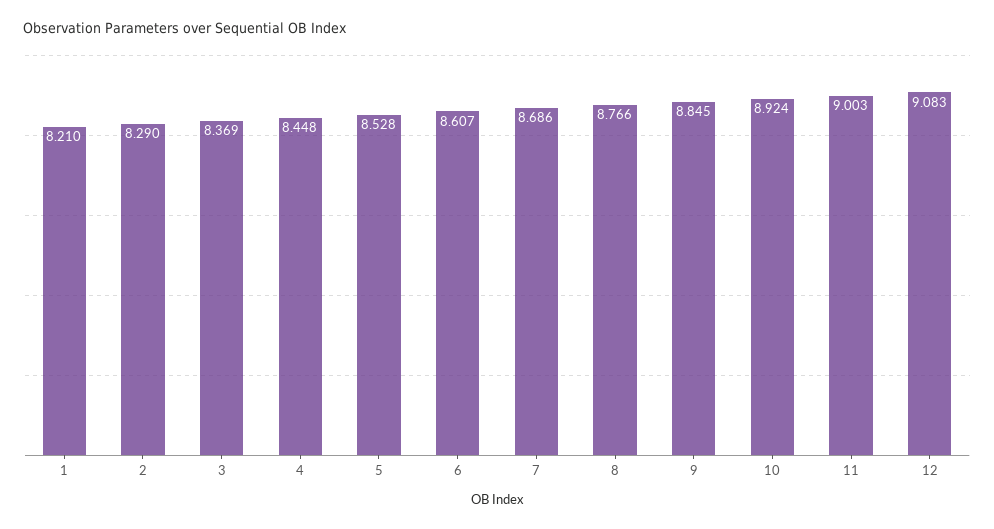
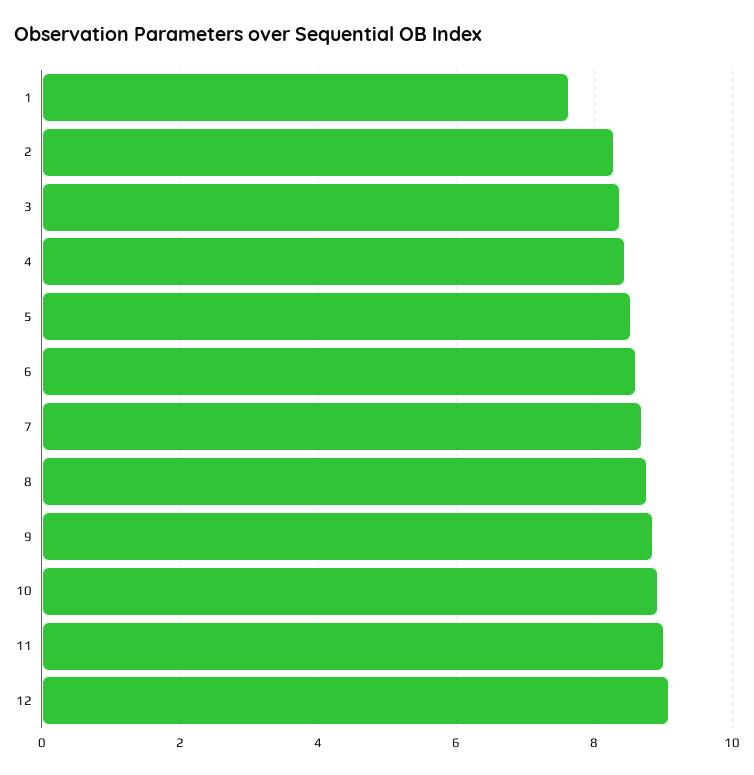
  {
-   "1": 8.21,
+   "1": 7.6,
    "2": 8.29,
    "3": 8.369,
    "4": 8.448,
    "5": 8.528,
    "6": 8.607,
    "7": 8.686,
    "8": 8.766,
    "9": 8.845,
    "10": 8.924,
    "11": 9.003,
    "12": 9.083
  }

